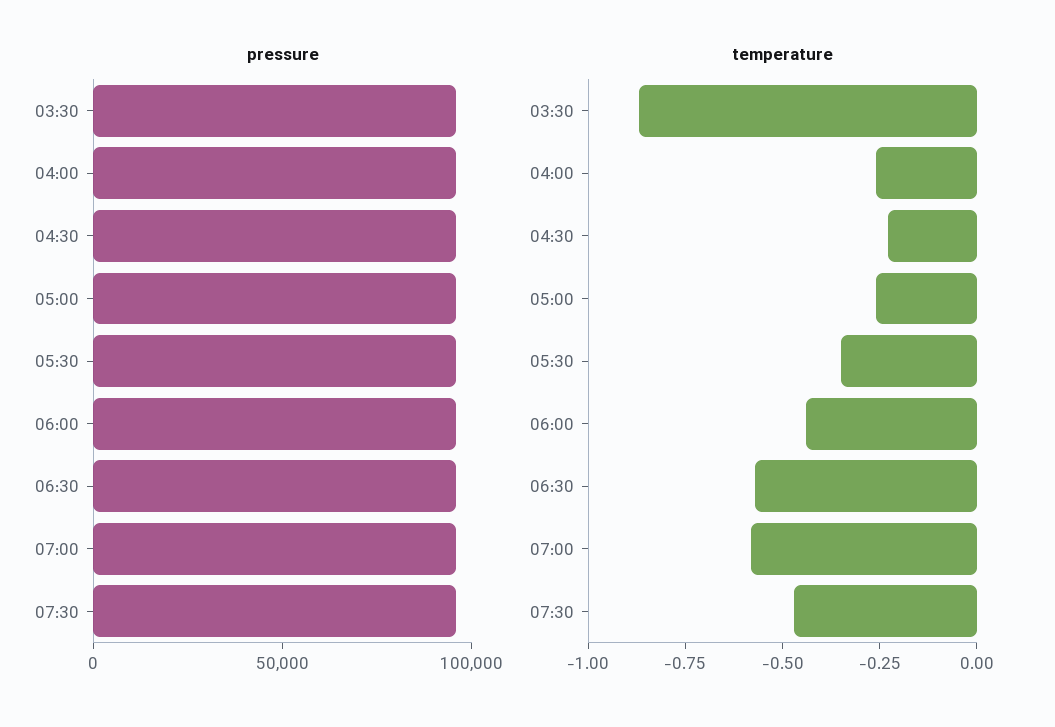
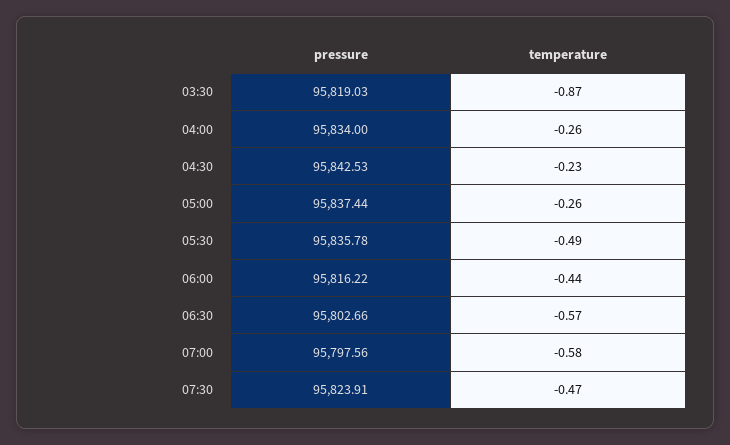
  {
    "pressure": {
      "03:30": 95819.03,
      "04:00": 95834,
      "04:30": 95842.53,
      "05:00": 95837.44,
      "05:30": 95835.78,
      "06:00": 95816.22,
      "06:30": 95802.66,
      "07:00": 95797.56,
      "07:30": 95823.91
    },
    "temperature": {
      "03:30": -0.87,
      "04:00": -0.26,
      "04:30": -0.23,
      "05:00": -0.26,
-     "05:30": -0.35,
+     "05:30": -0.49,
      "06:00": -0.44,
      "06:30": -0.57,
      "07:00": -0.58,
      "07:30": -0.47
    }
  }

